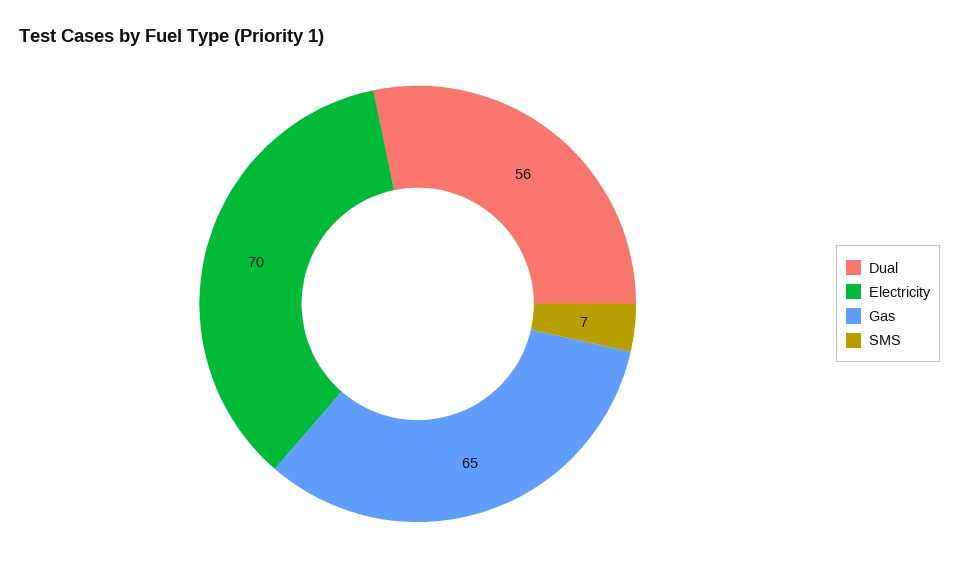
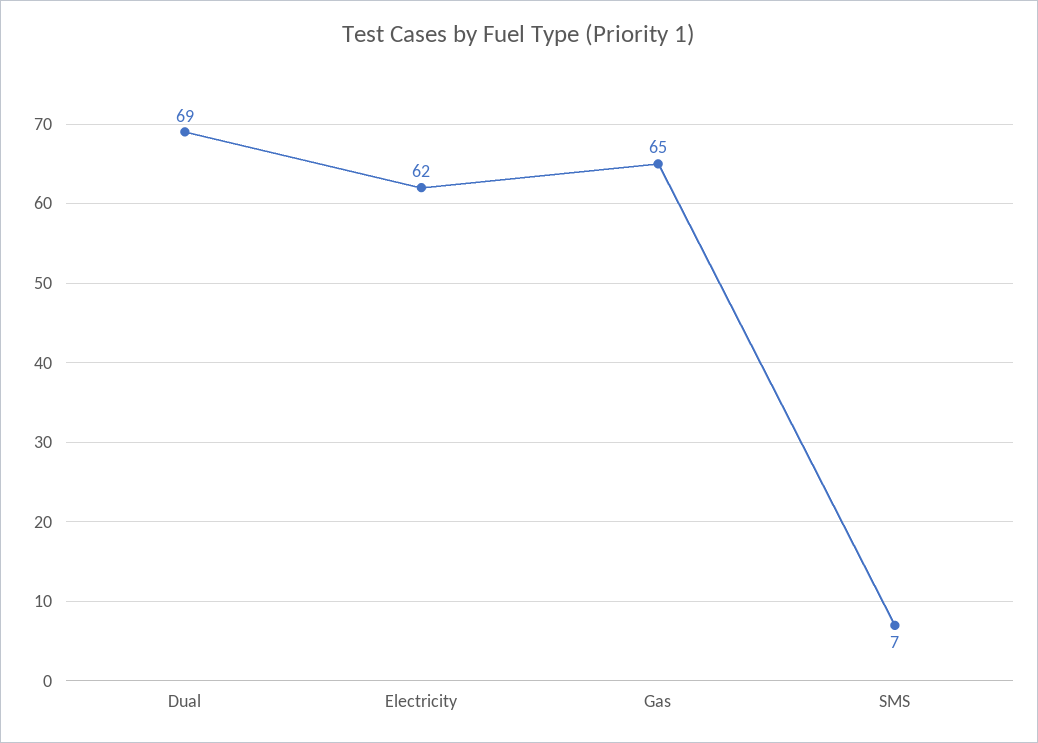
  {
-   "Dual": 56,
+   "Dual": 69,
-   "Electricity": 70,
+   "Electricity": 62,
    "Gas": 65,
    "SMS": 7
  }

